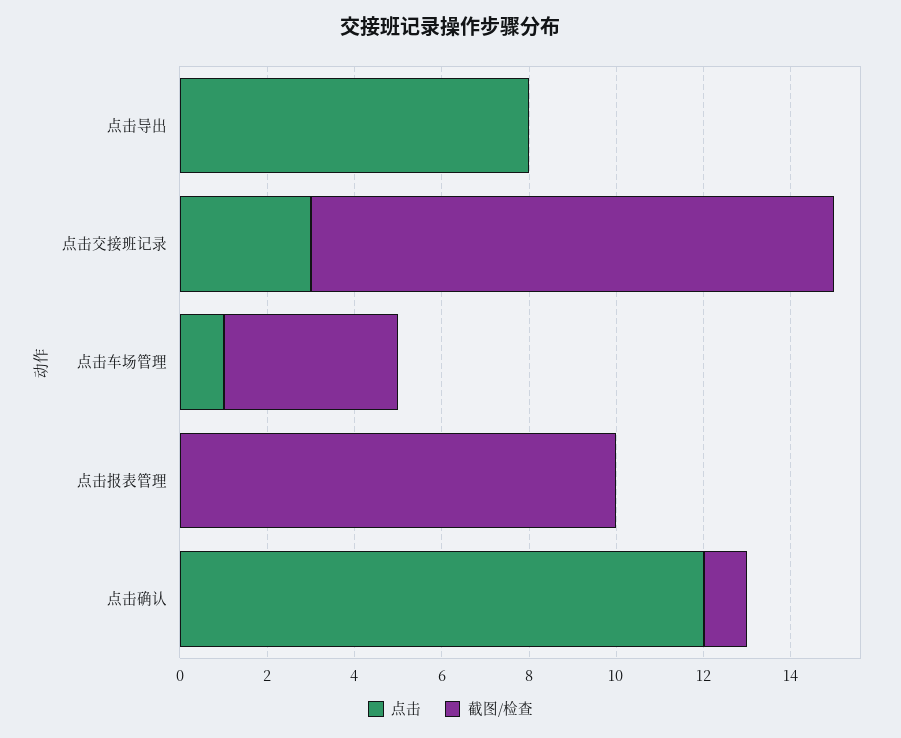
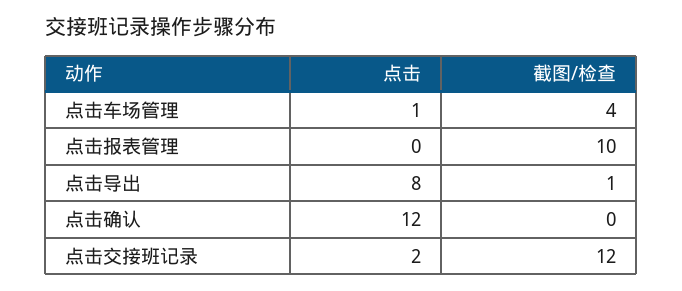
  {
    "点击": {
      "点击导出": 8,
-     "点击交接班记录": 3,
+     "点击交接班记录": 2,
      "点击车场管理": 1,
      "点击报表管理": 0,
      "点击确认": 12
    },
    "截图/检查": {
-     "点击导出": 0,
+     "点击导出": 1,
      "点击交接班记录": 12,
      "点击车场管理": 4,
      "点击报表管理": 10,
-     "点击确认": 1
+     "点击确认": 0
    }
  }

